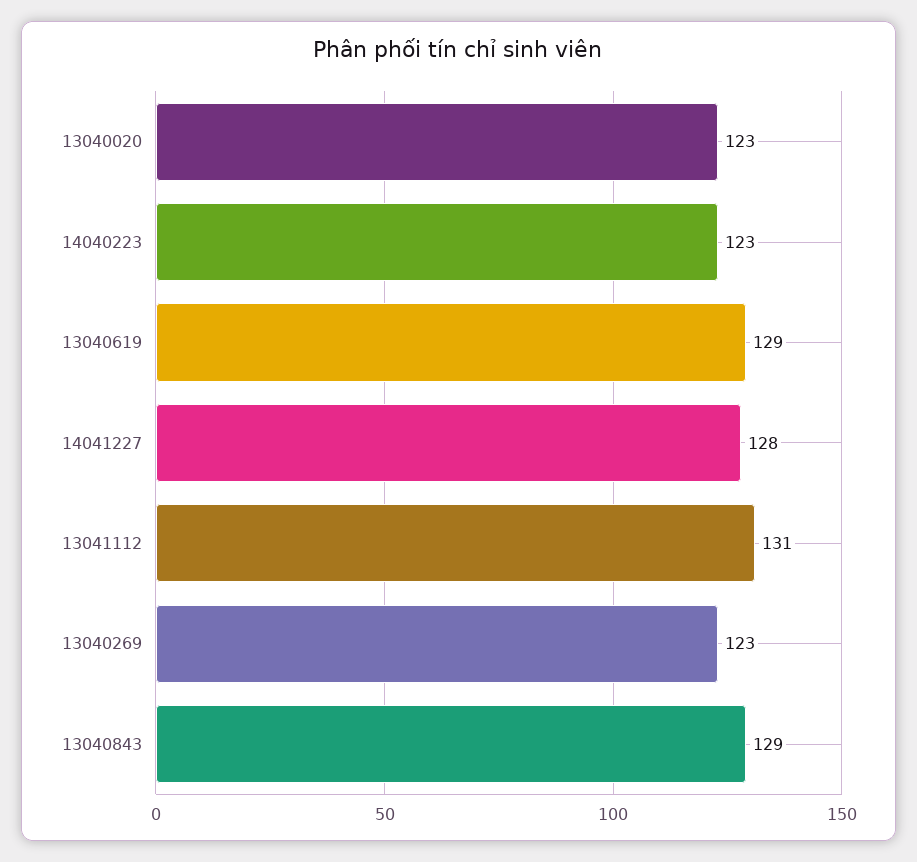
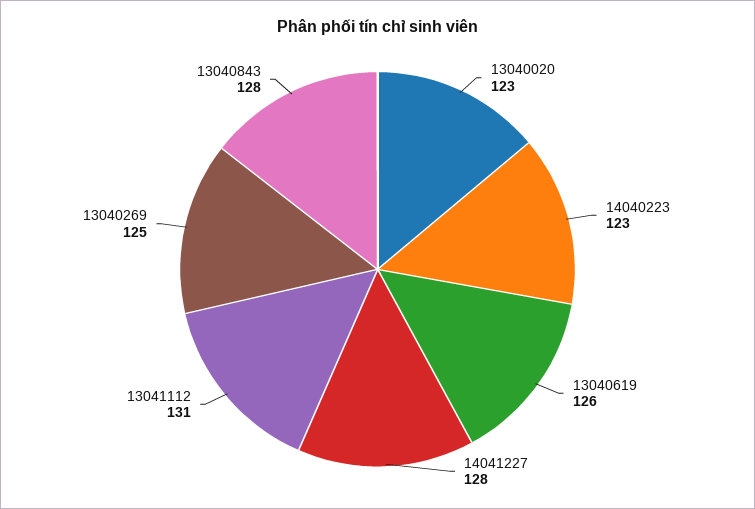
  {
    "13040020": 123,
    "14040223": 123,
-   "13040619": 129,
+   "13040619": 126,
    "14041227": 128,
    "13041112": 131,
-   "13040269": 123,
+   "13040269": 125,
-   "13040843": 129
+   "13040843": 128
  }

